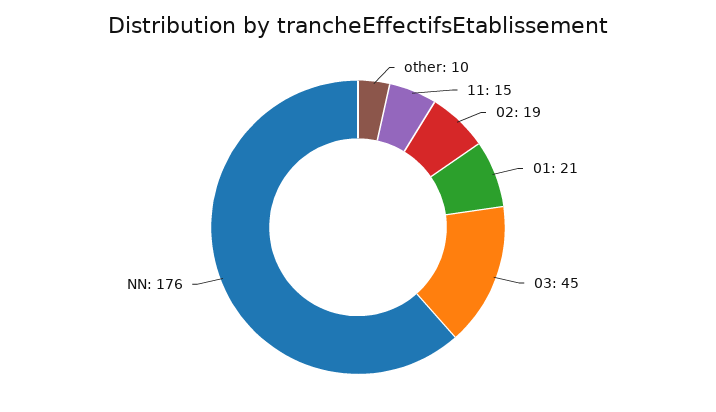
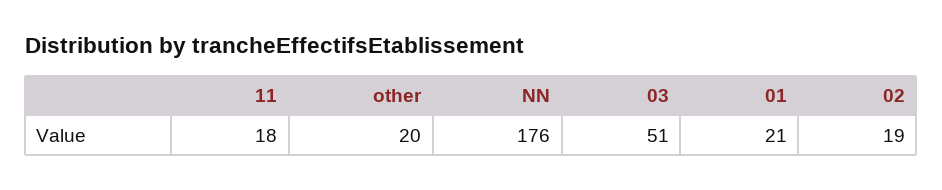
  {
-   "other": 10,
+   "other": 20,
-   "11": 15,
+   "11": 18,
    "02": 19,
    "01": 21,
-   "03": 45,
+   "03": 51,
    "NN": 176
  }

